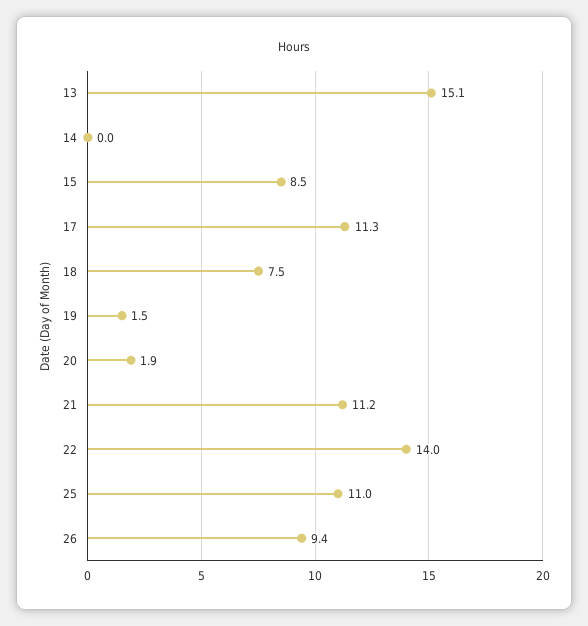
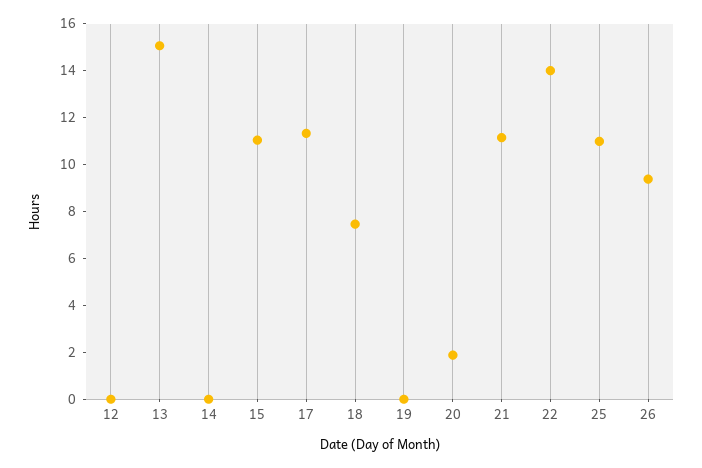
  {
    "13": 15.1,
    "14": 0,
-   "15": 8.5,
+   "15": 11,
    "17": 11.3,
    "18": 7.5,
-   "19": 1.5,
+   "19": 0,
    "20": 1.9,
    "21": 11.2,
    "22": 14,
    "25": 11,
-   "26": 9.4
+   "26": 9.4,
+   "12": 0
  }

